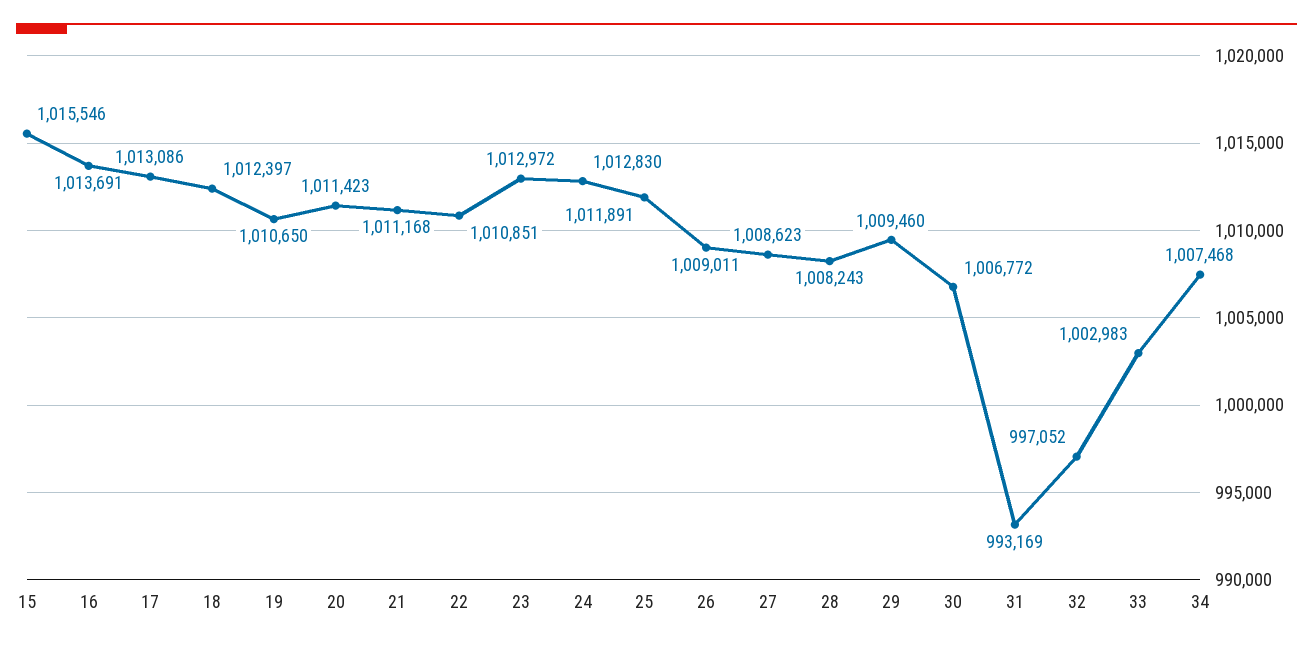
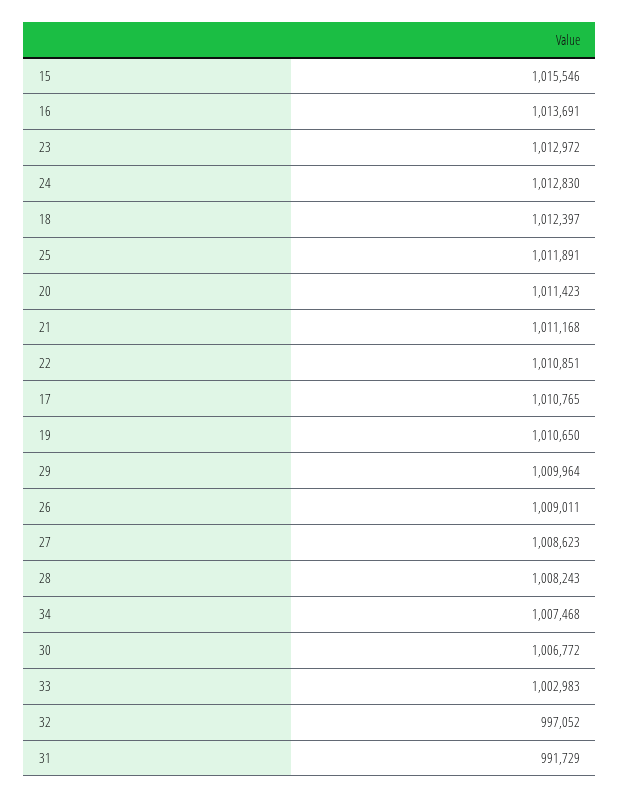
  {
    "15": 1015546,
    "16": 1013691,
-   "17": 1013086,
+   "17": 1010765,
    "18": 1012397,
    "19": 1010650,
    "20": 1011423,
    "21": 1011168,
    "22": 1010851,
    "23": 1012972,
    "24": 1012830,
    "25": 1011891,
    "26": 1009011,
    "27": 1008623,
    "28": 1008243,
-   "29": 1009460,
+   "29": 1009964,
    "30": 1006772,
-   "31": 993169,
+   "31": 991729,
    "32": 997052,
    "33": 1002983,
    "34": 1007468
  }

